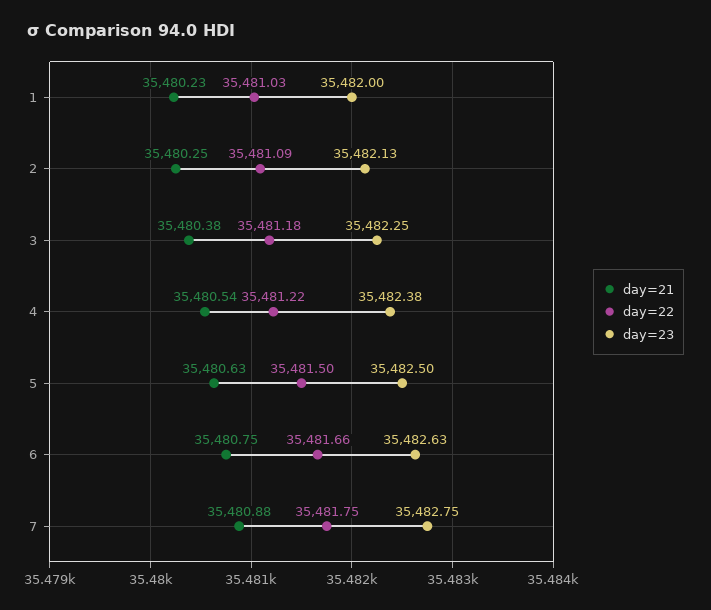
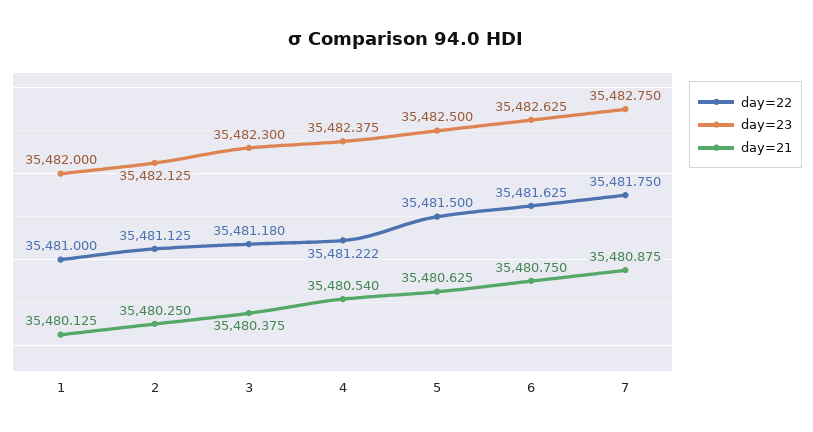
  {
    "day=21": {
-     "1": 35480.23,
+     "1": 35480.125,
      "2": 35480.25,
      "3": 35480.375,
      "4": 35480.54,
      "5": 35480.625,
      "6": 35480.75,
      "7": 35480.875
    },
    "day=22": {
-     "1": 35481.03,
+     "1": 35481,
-     "2": 35481.09,
+     "2": 35481.125,
      "3": 35481.18,
      "4": 35481.222,
      "5": 35481.5,
-     "6": 35481.66,
+     "6": 35481.625,
      "7": 35481.75
    },
    "day=23": {
      "1": 35482,
      "2": 35482.125,
-     "3": 35482.25,
+     "3": 35482.3,
      "4": 35482.375,
      "5": 35482.5,
      "6": 35482.625,
      "7": 35482.75
    }
  }

